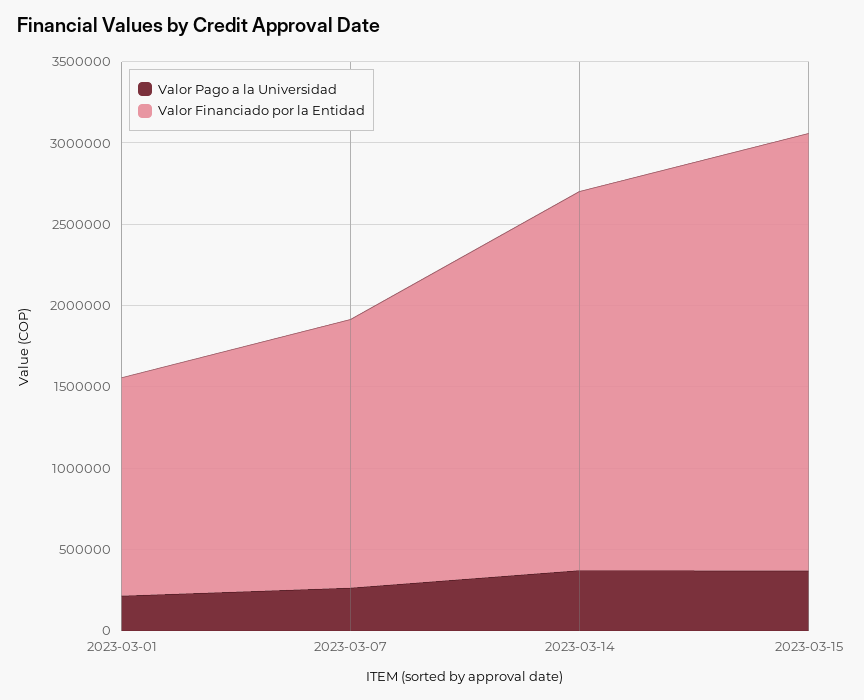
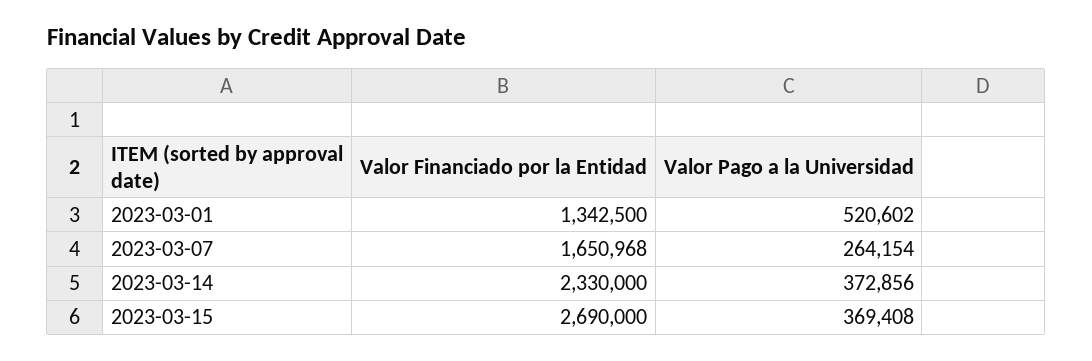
  {
    "Valor Pago a la Universidad": {
-     "2023-03-01": 200000,
+     "2023-03-01": 520602,
      "2023-03-07": 264154,
      "2023-03-14": 372856,
      "2023-03-15": 369408
    },
    "Valor Financiado por la Entidad": {
      "2023-03-01": 1342500,
      "2023-03-07": 1650968,
      "2023-03-14": 2330000,
      "2023-03-15": 2690000
    }
  }

